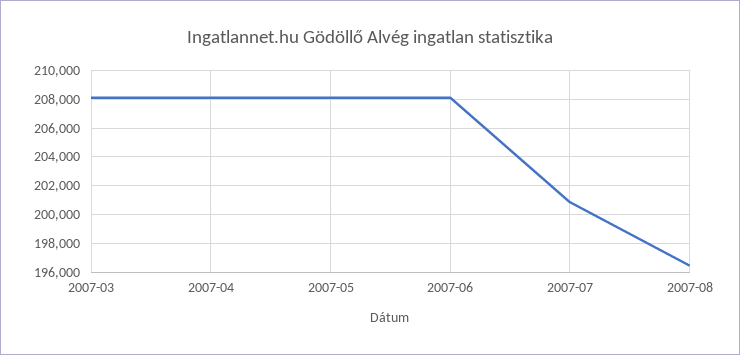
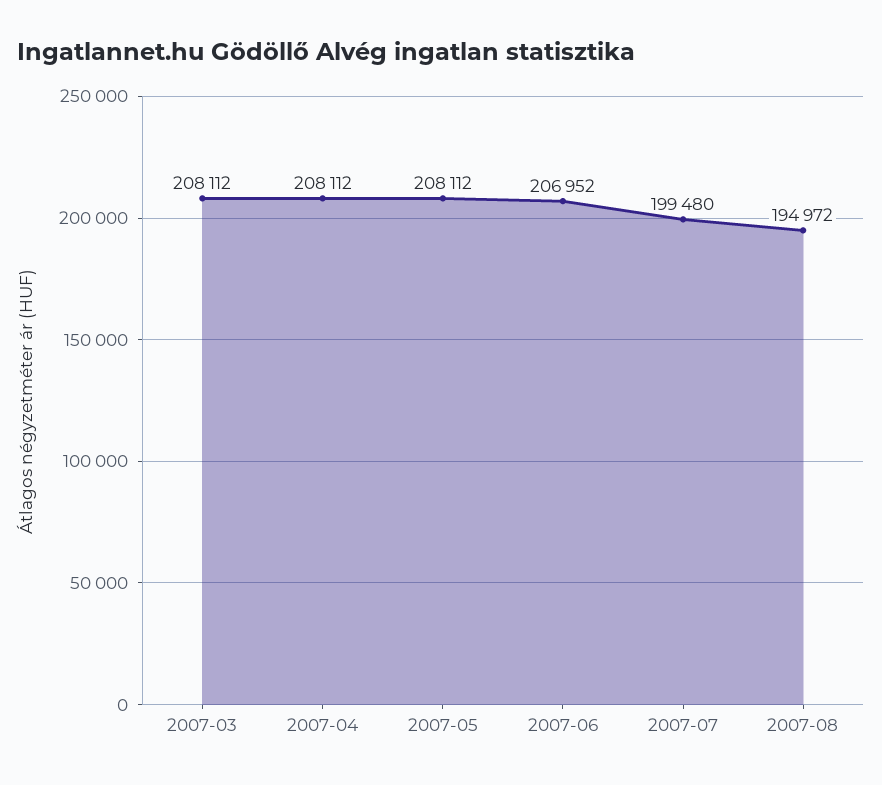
  {
    "2007-03": 208112,
    "2007-04": 208112,
    "2007-05": 208112,
-   "2007-06": 208000,
+   "2007-06": 206952,
-   "2007-07": 201000,
+   "2007-07": 199480,
-   "2007-08": 196500
+   "2007-08": 194972
  }

